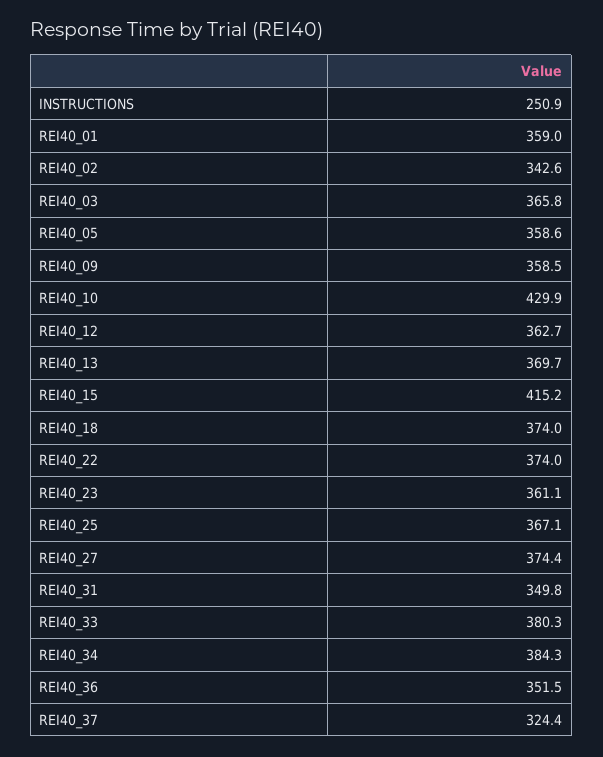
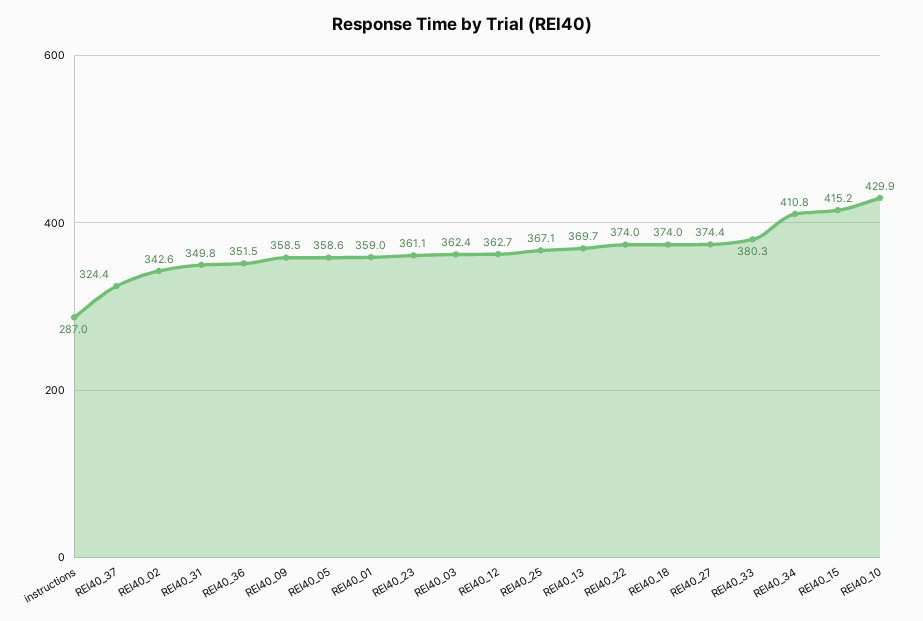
  {
-   "INSTRUCTIONS": 250.9,
+   "INSTRUCTIONS": 287,
    "REI40_01": 359,
    "REI40_02": 342.6,
-   "REI40_03": 365.8,
+   "REI40_03": 362.4,
    "REI40_05": 358.6,
    "REI40_09": 358.5,
    "REI40_10": 429.9,
    "REI40_12": 362.7,
    "REI40_13": 369.7,
    "REI40_15": 415.2,
    "REI40_18": 374,
    "REI40_22": 374,
    "REI40_23": 361.1,
    "REI40_25": 367.1,
    "REI40_27": 374.4,
    "REI40_31": 349.8,
    "REI40_33": 380.3,
-   "REI40_34": 384.3,
+   "REI40_34": 410.8,
    "REI40_36": 351.5,
    "REI40_37": 324.4
  }

